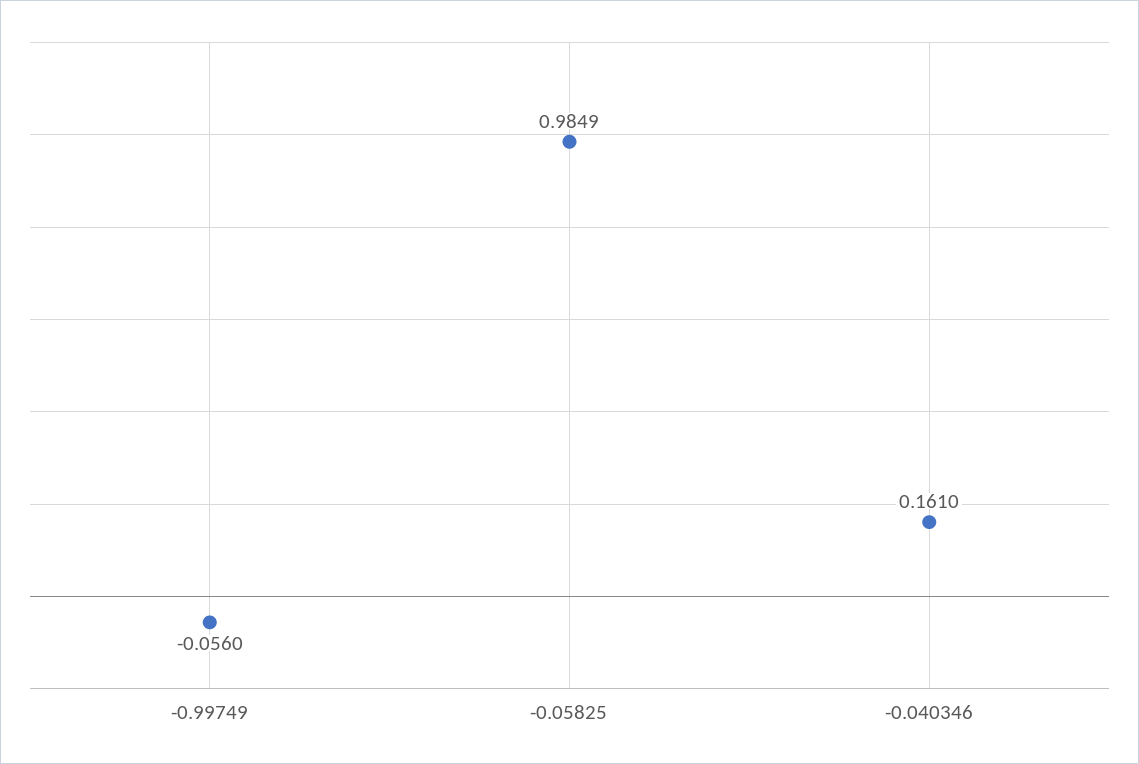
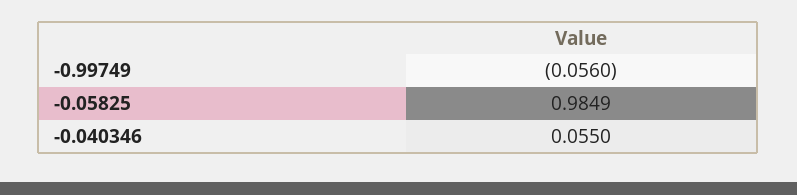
  {
    "-0.99749": -0.056,
    "-0.05825": 0.9849,
-   "-0.040346": 0.161
+   "-0.040346": 0.055
  }

